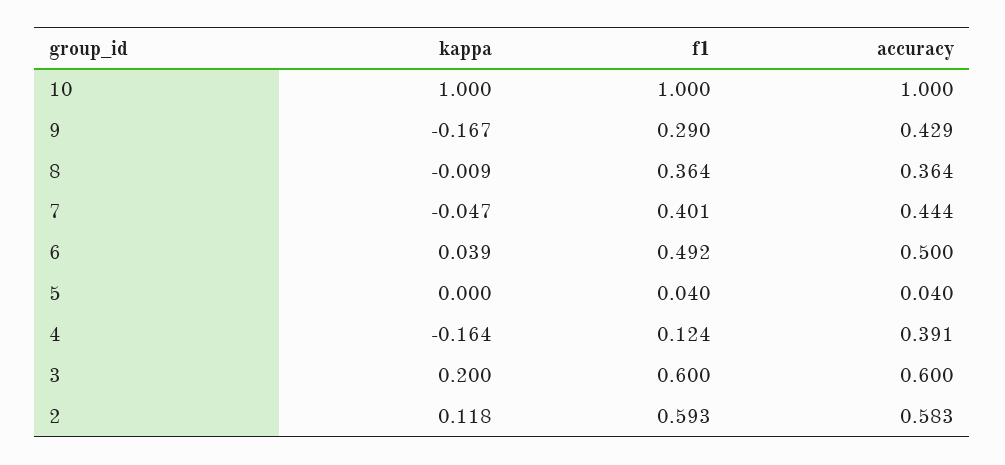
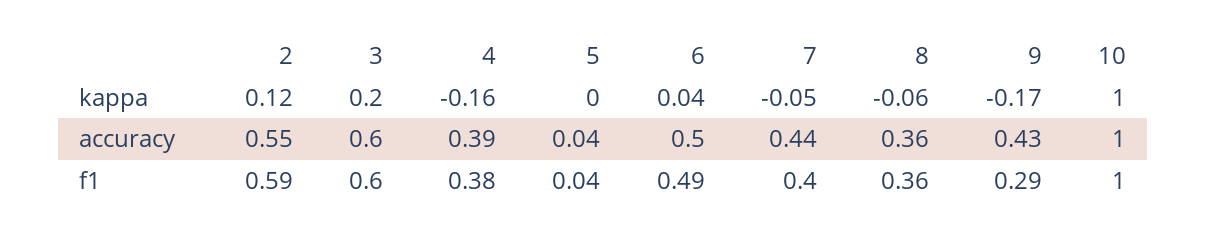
  {
    "kappa": {
      "10": 1,
      "9": -0.167,
-     "8": -0.009,
+     "8": -0.06,
      "7": -0.047,
      "6": 0.039,
      "5": 0,
      "4": -0.164,
      "3": 0.2,
      "2": 0.118
    },
    "f1": {
      "10": 1,
      "9": 0.29,
      "8": 0.364,
      "7": 0.401,
      "6": 0.492,
      "5": 0.04,
-     "4": 0.124,
+     "4": 0.38,
      "3": 0.6,
      "2": 0.593
    },
    "accuracy": {
      "10": 1,
      "9": 0.429,
      "8": 0.364,
      "7": 0.444,
      "6": 0.5,
      "5": 0.04,
      "4": 0.391,
      "3": 0.6,
-     "2": 0.583
+     "2": 0.55
    }
  }

